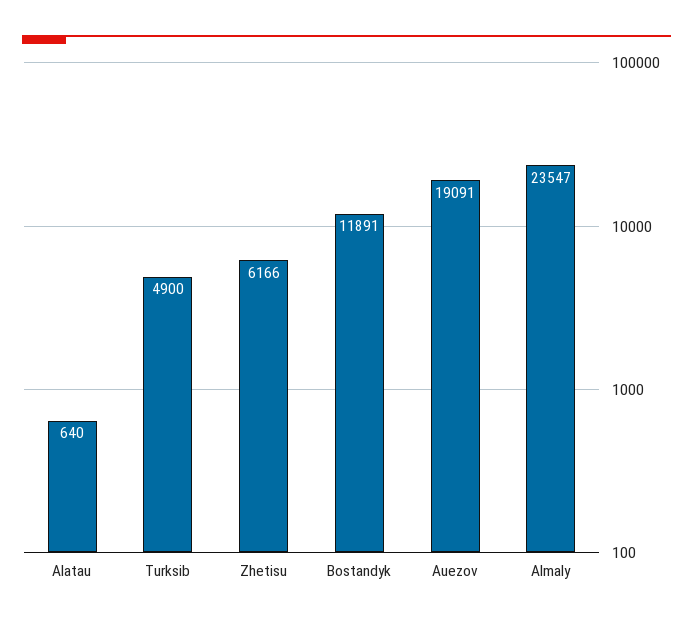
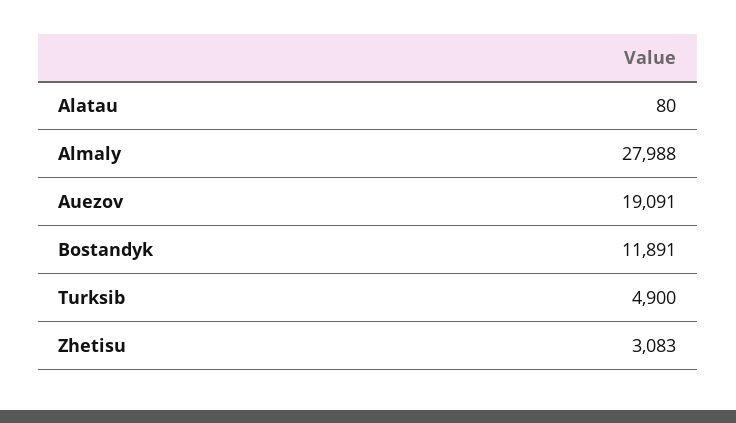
  {
-   "Alatau": 640,
+   "Alatau": 80,
    "Turksib": 4900,
-   "Zhetisu": 6166,
+   "Zhetisu": 3083,
    "Bostandyk": 11891,
    "Auezov": 19091,
-   "Almaly": 23547
+   "Almaly": 27988
  }

